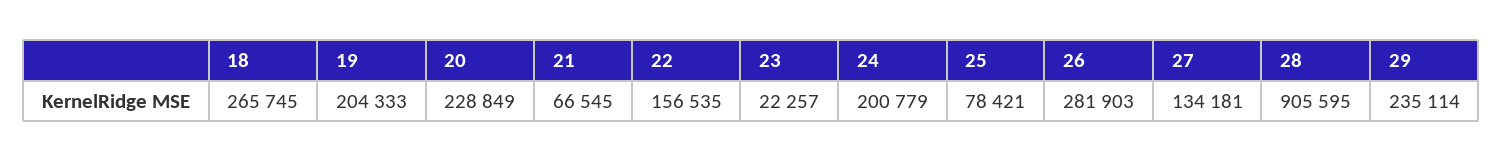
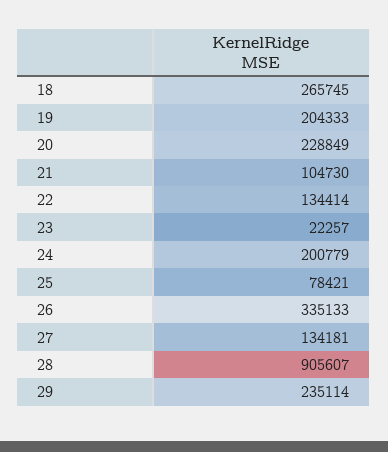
  {
    "18": 265745,
    "19": 204333,
    "20": 228849,
-   "21": 66545,
+   "21": 104730,
-   "22": 156535,
+   "22": 134414,
    "23": 22257,
    "24": 200779,
    "25": 78421,
-   "26": 281903,
+   "26": 335133,
    "27": 134181,
-   "28": 905595,
+   "28": 905607,
    "29": 235114
  }

